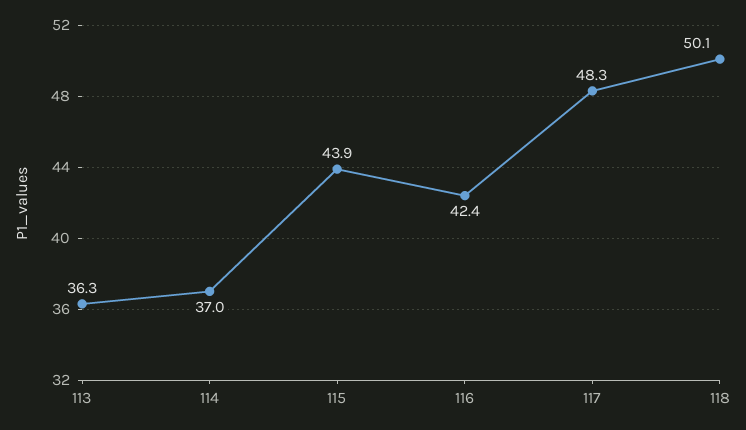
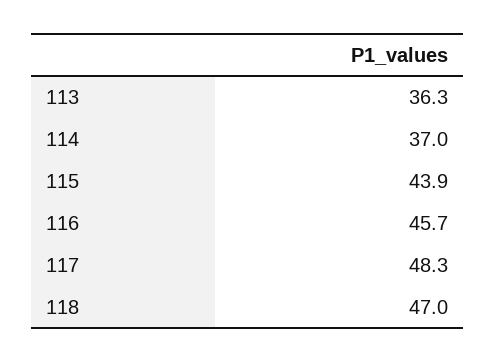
  {
    "113": 36.3,
    "114": 37,
    "115": 43.9,
-   "116": 42.4,
+   "116": 45.7,
    "117": 48.3,
-   "118": 50.1
+   "118": 47
  }

